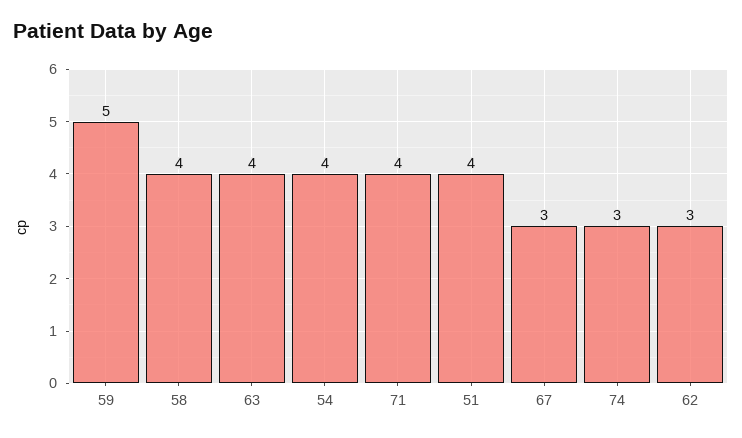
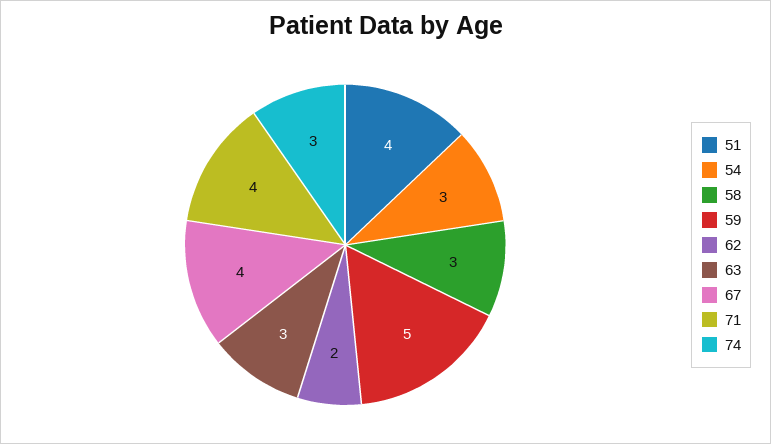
  {
    "59": 5,
-   "58": 4,
+   "58": 3,
-   "63": 4,
+   "63": 3,
-   "54": 4,
+   "54": 3,
    "71": 4,
    "51": 4,
-   "67": 3,
+   "67": 4,
    "74": 3,
-   "62": 3
+   "62": 2
  }

